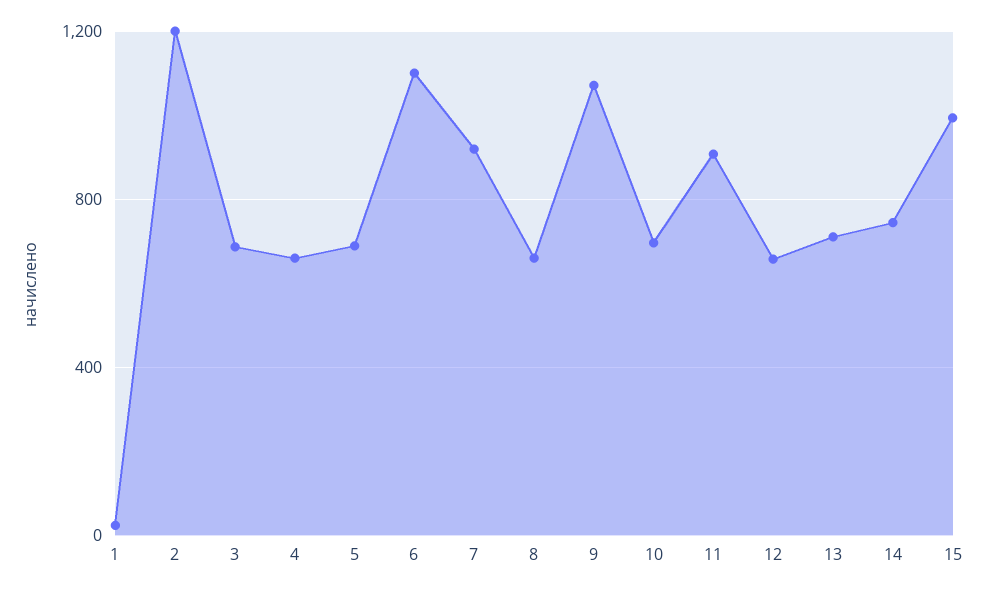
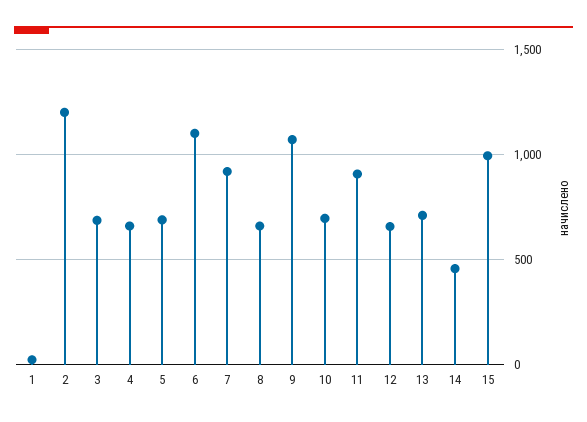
  {
    "1": 0,
    "2": 1200,
    "3": 700,
    "4": 650,
    "5": 700,
    "6": 1100,
    "7": 900,
    "8": 650,
    "9": 1050,
    "10": 700,
    "11": 900,
    "12": 650,
    "13": 700,
-   "14": 750,
+   "14": 450,
    "15": 1000
  }

